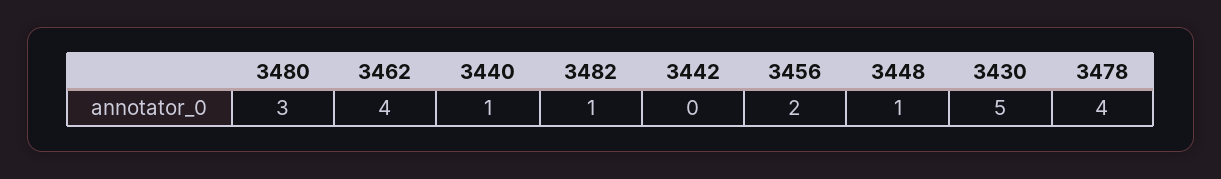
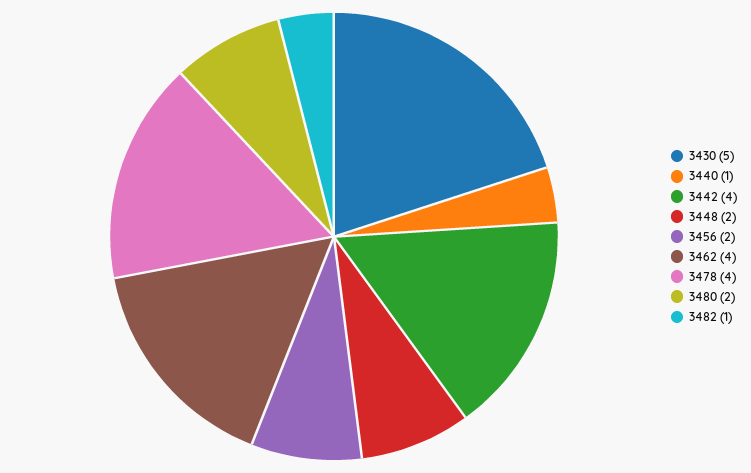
  {
-   "3480": 3,
+   "3480": 2,
    "3462": 4,
    "3440": 1,
    "3482": 1,
-   "3442": 0,
+   "3442": 4,
    "3456": 2,
-   "3448": 1,
+   "3448": 2,
    "3430": 5,
    "3478": 4
  }

